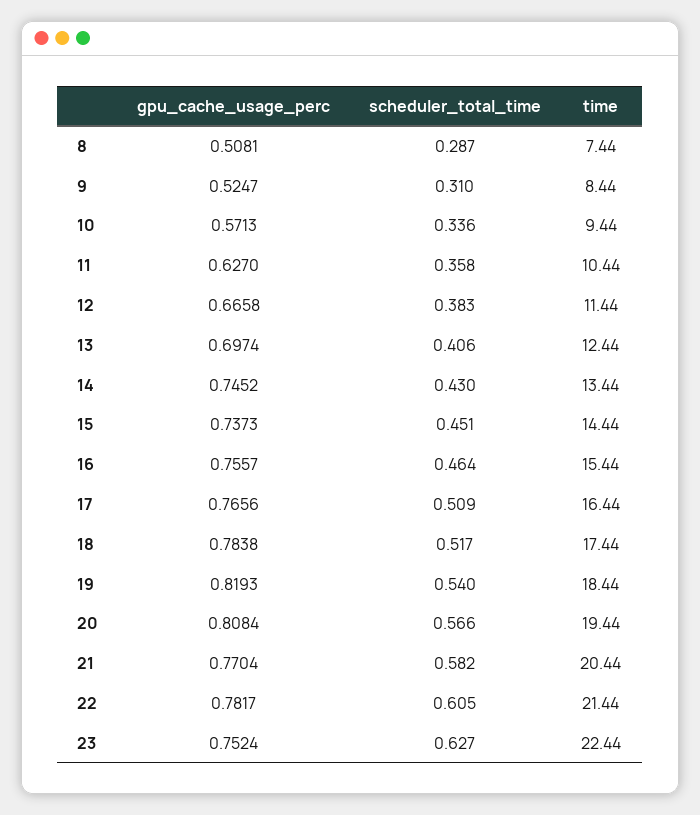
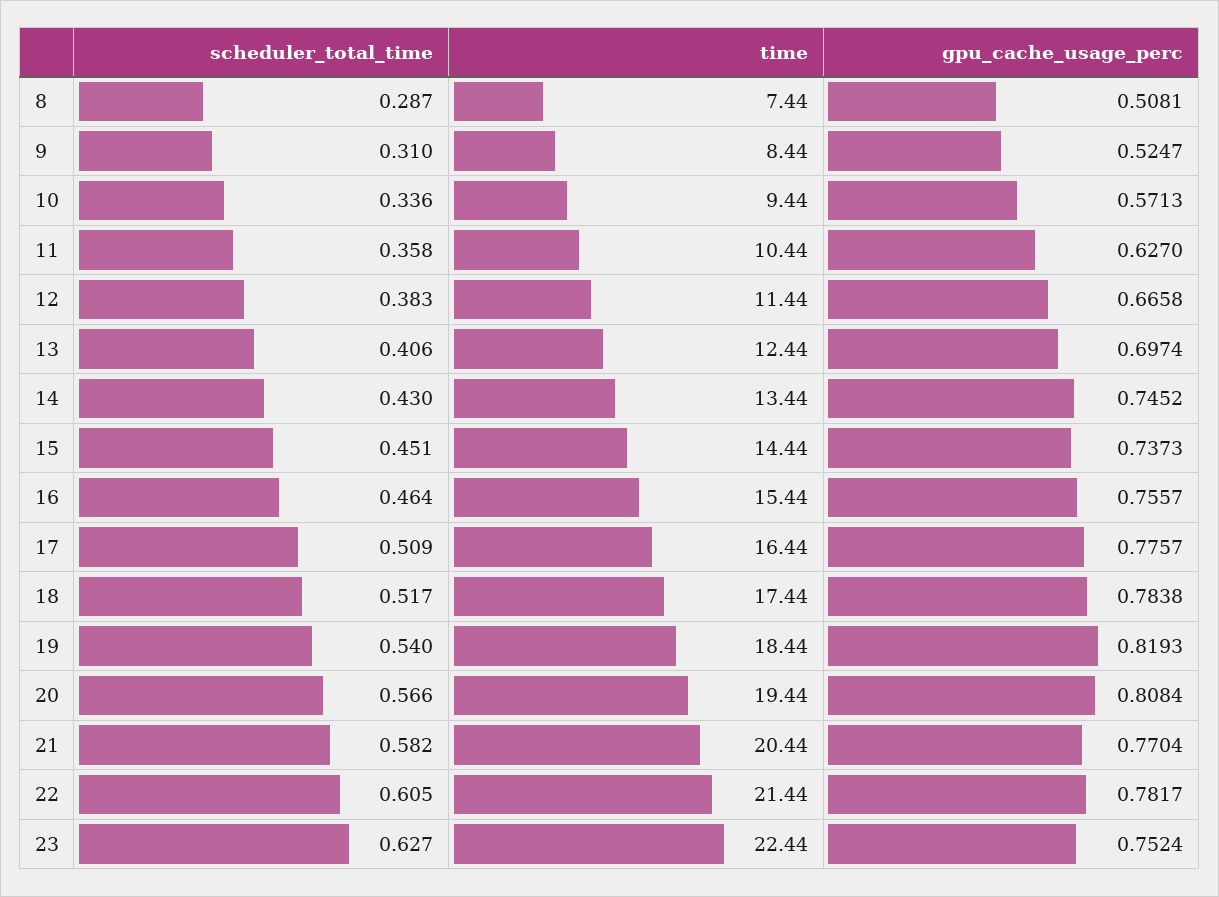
  {
    "gpu_cache_usage_perc": {
      "8": 0.5081,
      "9": 0.5247,
      "10": 0.5713,
      "11": 0.627,
      "12": 0.6658,
      "13": 0.6974,
      "14": 0.7452,
      "15": 0.7373,
      "16": 0.7557,
-     "17": 0.7656,
+     "17": 0.7757,
      "18": 0.7838,
      "19": 0.8193,
      "20": 0.8084,
      "21": 0.7704,
      "22": 0.7817,
      "23": 0.7524
    },
    "scheduler_total_time": {
      "8": 0.287,
      "9": 0.31,
      "10": 0.336,
      "11": 0.358,
      "12": 0.383,
      "13": 0.406,
      "14": 0.43,
      "15": 0.451,
      "16": 0.464,
      "17": 0.509,
      "18": 0.517,
      "19": 0.54,
      "20": 0.566,
      "21": 0.582,
      "22": 0.605,
      "23": 0.627
    },
    "time": {
      "8": 7.44,
      "9": 8.44,
      "10": 9.44,
      "11": 10.44,
      "12": 11.44,
      "13": 12.44,
      "14": 13.44,
      "15": 14.44,
      "16": 15.44,
      "17": 16.44,
      "18": 17.44,
      "19": 18.44,
      "20": 19.44,
      "21": 20.44,
      "22": 21.44,
      "23": 22.44
    }
  }

